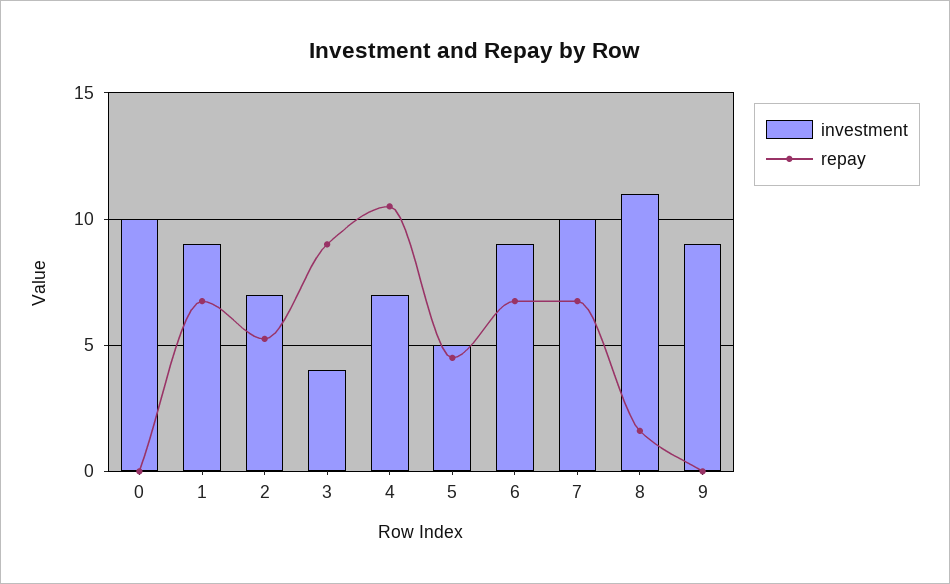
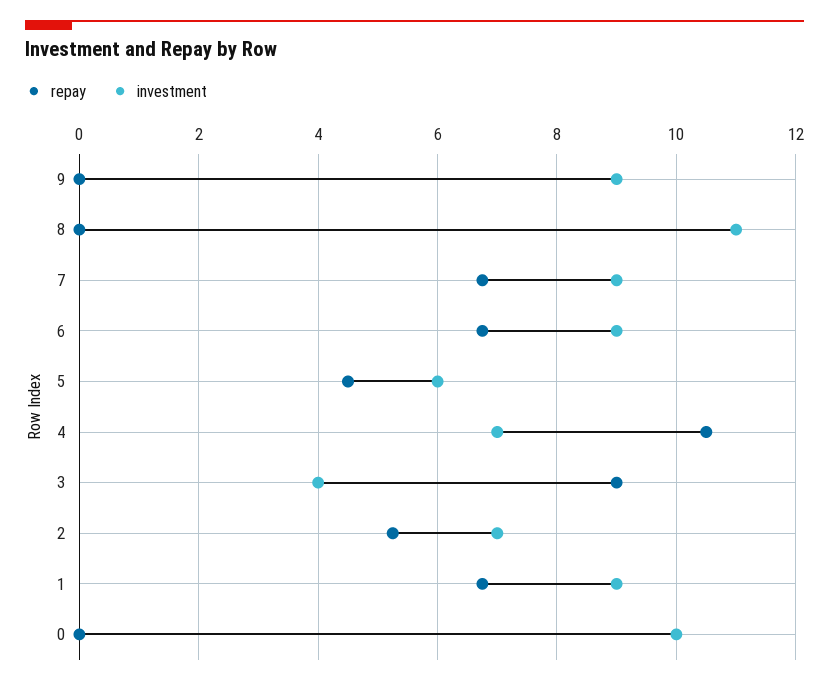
  {
    "investment": {
      "0": 10,
      "1": 9,
      "2": 7,
      "3": 4,
      "4": 7,
-     "5": 5,
+     "5": 6,
      "6": 9,
-     "7": 10,
+     "7": 9,
      "8": 11,
      "9": 9
    },
    "repay": {
      "0": 0,
      "1": 6.8,
      "2": 5.2,
      "3": 9,
      "4": 10.6,
      "5": 4.6,
      "6": 6.8,
      "7": 6.8,
-     "8": 1.5,
+     "8": 0,
      "9": 0
    }
  }

